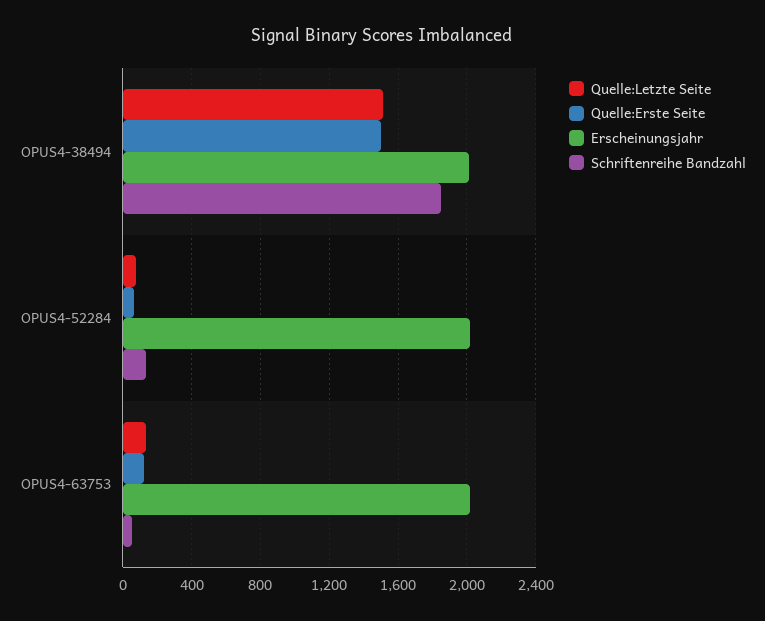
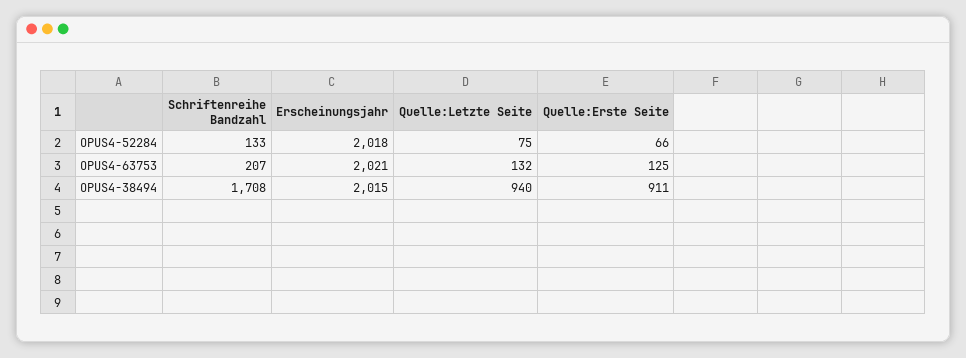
  {
    "Quelle:Letzte Seite": {
-     "OPUS4-38494": 1500,
+     "OPUS4-38494": 940,
      "OPUS4-52284": 75,
      "OPUS4-63753": 132
    },
    "Quelle:Erste Seite": {
-     "OPUS4-38494": 1500,
+     "OPUS4-38494": 911,
      "OPUS4-52284": 66,
      "OPUS4-63753": 125
    },
    "Erscheinungsjahr": {
      "OPUS4-38494": 2015,
      "OPUS4-52284": 2018,
      "OPUS4-63753": 2021
    },
    "Schriftenreihe Bandzahl": {
-     "OPUS4-38494": 1850,
+     "OPUS4-38494": 1708,
      "OPUS4-52284": 133,
-     "OPUS4-63753": 50
+     "OPUS4-63753": 207
    }
  }

